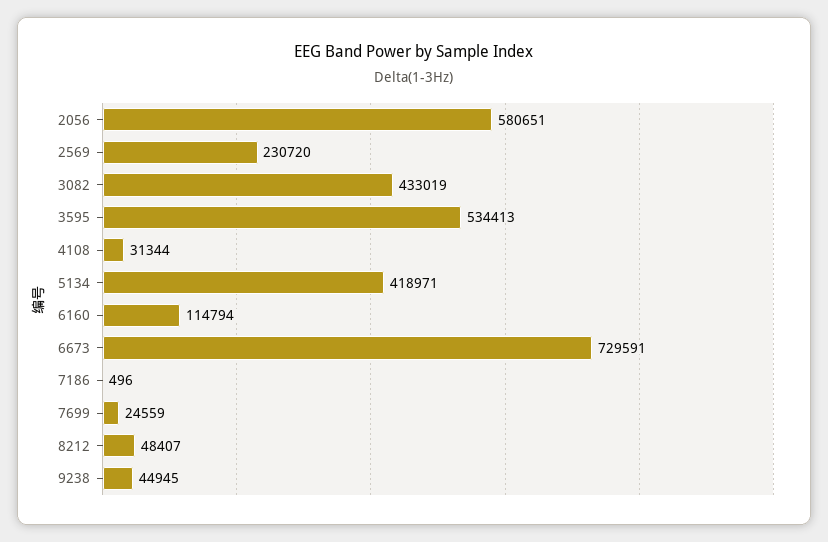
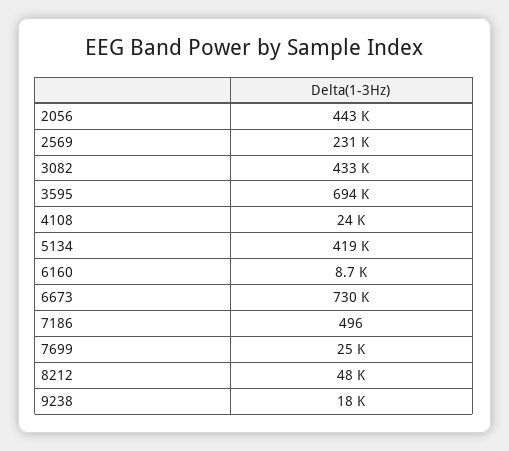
  {
-   "2056": 580651,
+   "2056": 443000,
    "2569": 230720,
    "3082": 433019,
-   "3595": 534413,
+   "3595": 694000,
-   "4108": 31344,
+   "4108": 24000,
    "5134": 418971,
-   "6160": 114794,
+   "6160": 8700,
    "6673": 729591,
    "7186": 496,
    "7699": 24559,
    "8212": 48407,
-   "9238": 44945
+   "9238": 18000
  }

